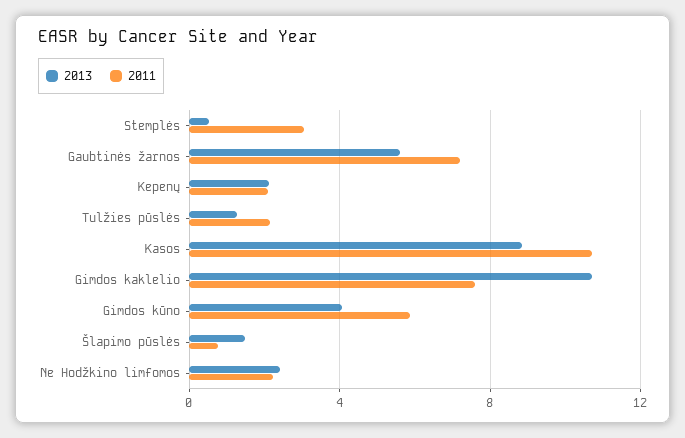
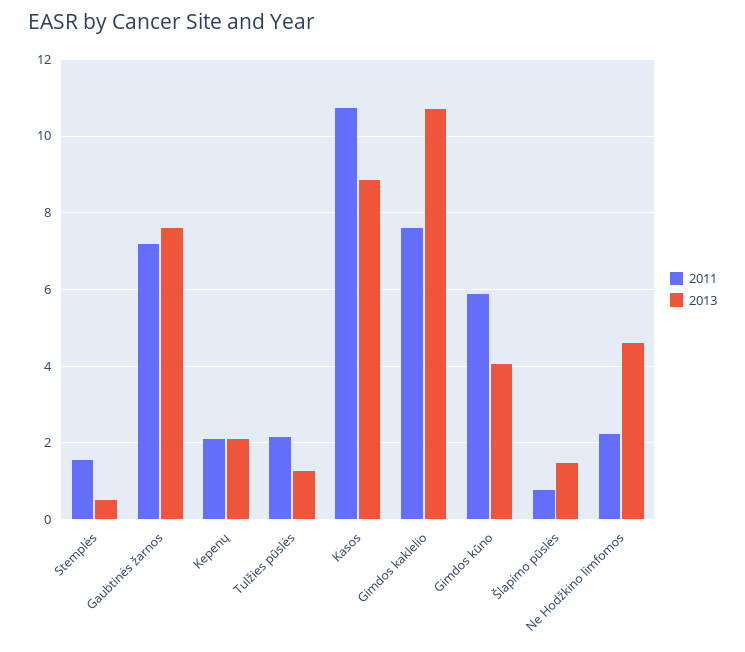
  {
    "2013": {
      "Stemplės": 0.6,
-     "Gaubtinės žarnos": 5.5,
+     "Gaubtinės žarnos": 7.6,
      "Kepenų": 2.2,
      "Tulžies pūslės": 1.2,
      "Kasos": 8.8,
      "Gimdos kaklelio": 10.8,
      "Gimdos kūno": 4,
      "Šlapimo pūslės": 1.4,
-     "Ne Hodžkino limfomos": 2.5
+     "Ne Hodžkino limfomos": 4.6
    },
    "2011": {
-     "Stemplės": 3,
+     "Stemplės": 1.6,
      "Gaubtinės žarnos": 7.2,
      "Kepenų": 2,
      "Tulžies pūslės": 2.2,
      "Kasos": 10.8,
      "Gimdos kaklelio": 7.6,
      "Gimdos kūno": 5.8,
      "Šlapimo pūslės": 0.8,
      "Ne Hodžkino limfomos": 2.2
    }
  }

